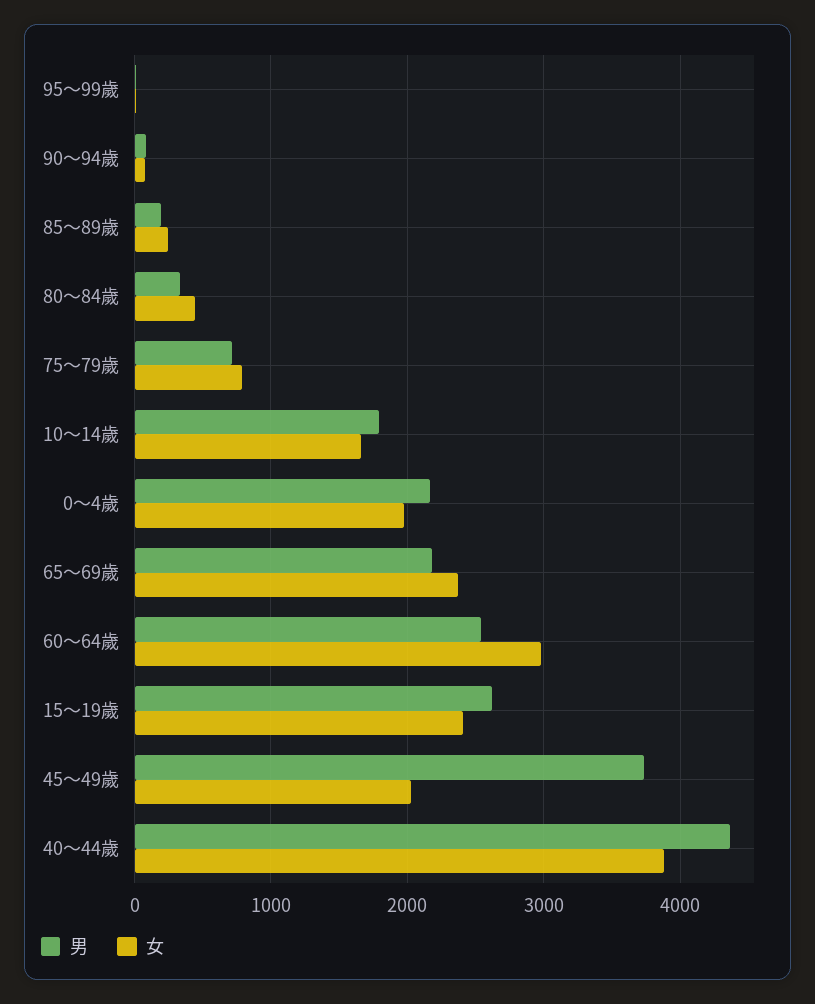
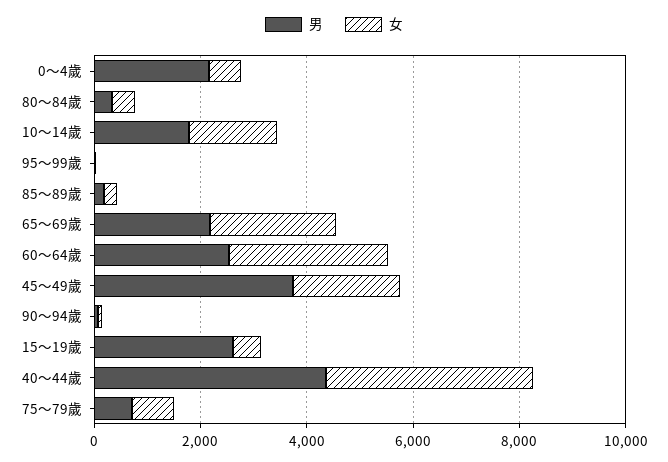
  {
    "男": {
      "95～99歲": 0,
      "90～94歲": 100,
      "85～89歲": 200,
      "80～84歲": 300,
      "75～79歲": 700,
      "10～14歲": 1800,
      "0～4歲": 2200,
      "65～69歲": 2200,
      "60～64歲": 2500,
      "15～19歲": 2600,
      "45～49歲": 3700,
      "40～44歲": 4400
    },
    "女": {
      "95～99歲": 0,
      "90～94歲": 100,
      "85～89歲": 200,
      "80～84歲": 400,
      "75～79歲": 800,
      "10～14歲": 1700,
-     "0～4歲": 2000,
+     "0～4歲": 500,
      "65～69歲": 2400,
      "60～64歲": 3000,
-     "15～19歲": 2400,
+     "15～19歲": 500,
      "45～49歲": 2000,
      "40～44歲": 3900
    }
  }

